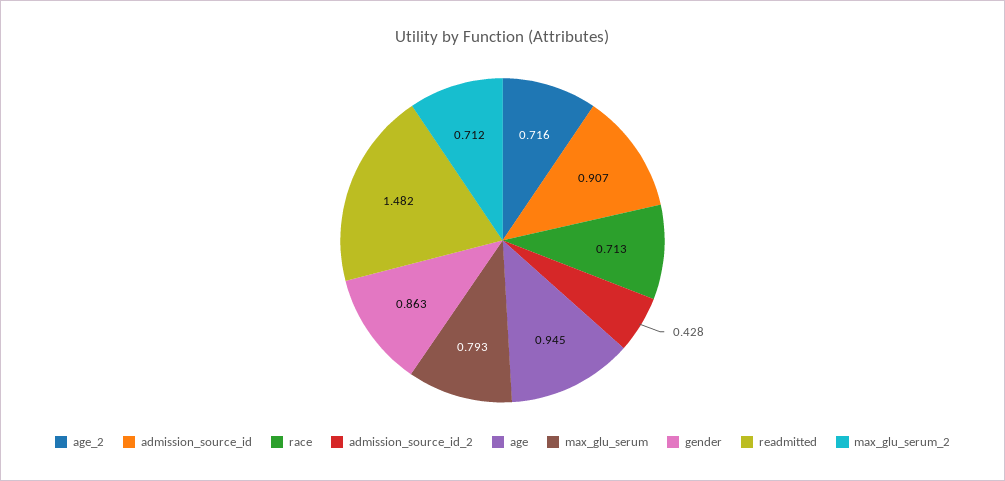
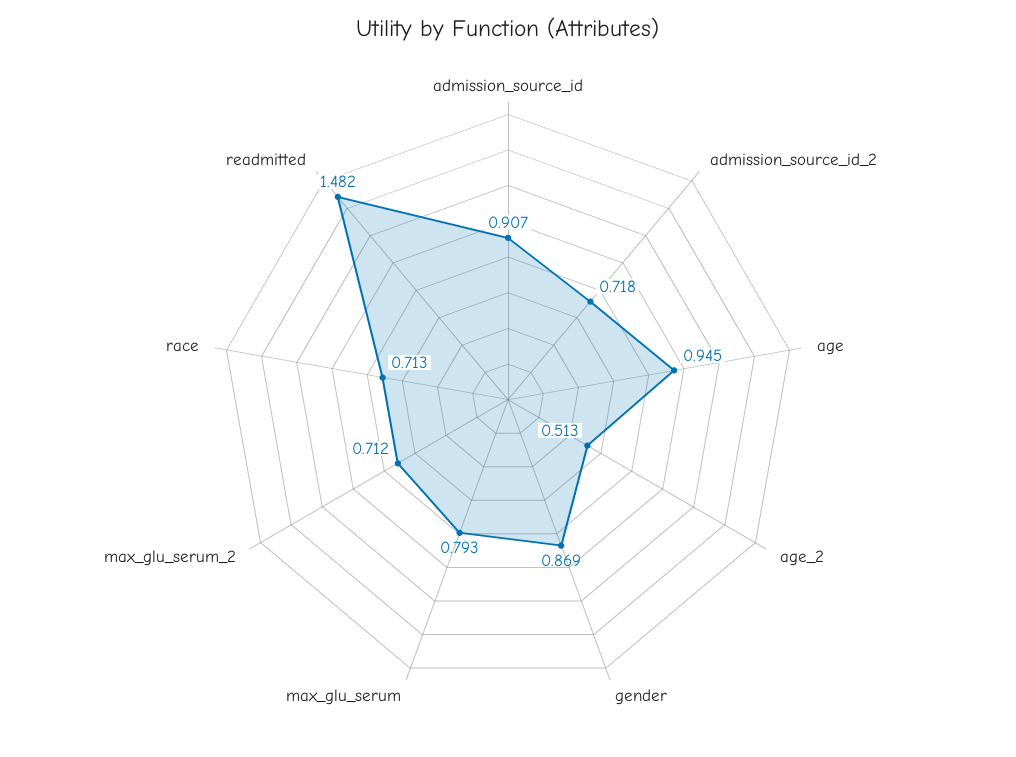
  {
-   "age_2": 0.716,
+   "age_2": 0.513,
    "admission_source_id": 0.907,
    "race": 0.713,
-   "admission_source_id_2": 0.428,
+   "admission_source_id_2": 0.718,
    "age": 0.945,
    "max_glu_serum": 0.793,
-   "gender": 0.863,
+   "gender": 0.869,
    "readmitted": 1.482,
    "max_glu_serum_2": 0.712
  }

